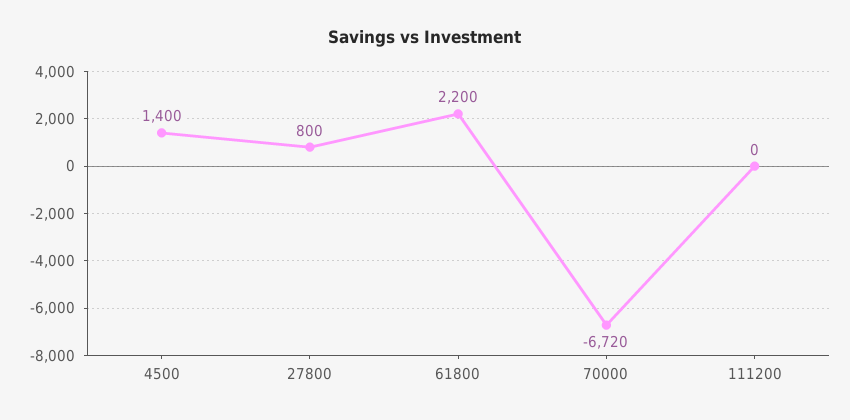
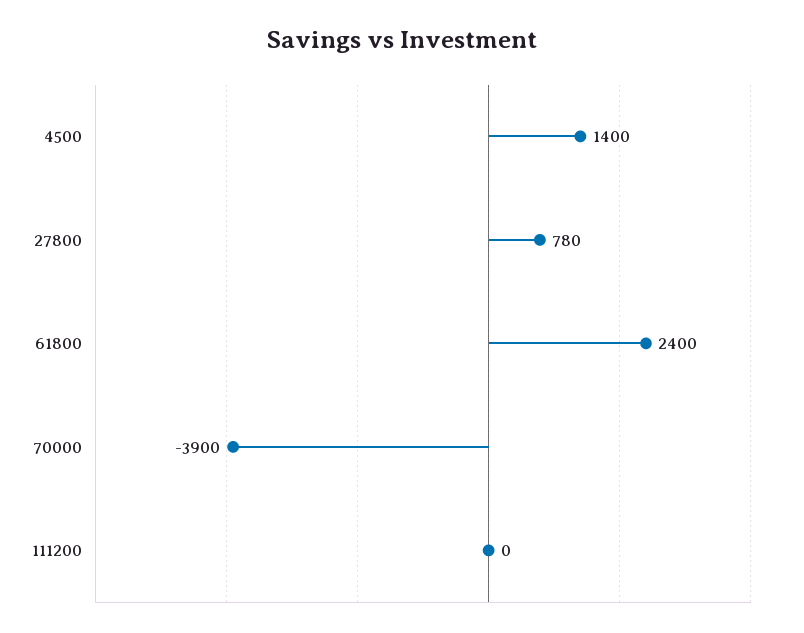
  {
    "4500": 1400,
-   "27800": 800,
+   "27800": 780,
-   "61800": 2200,
+   "61800": 2400,
-   "70000": -6720,
+   "70000": -3900,
    "111200": 0
  }

